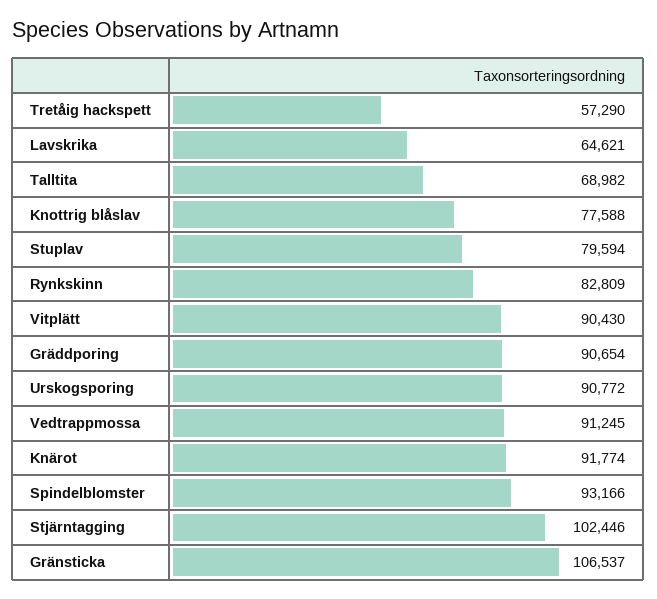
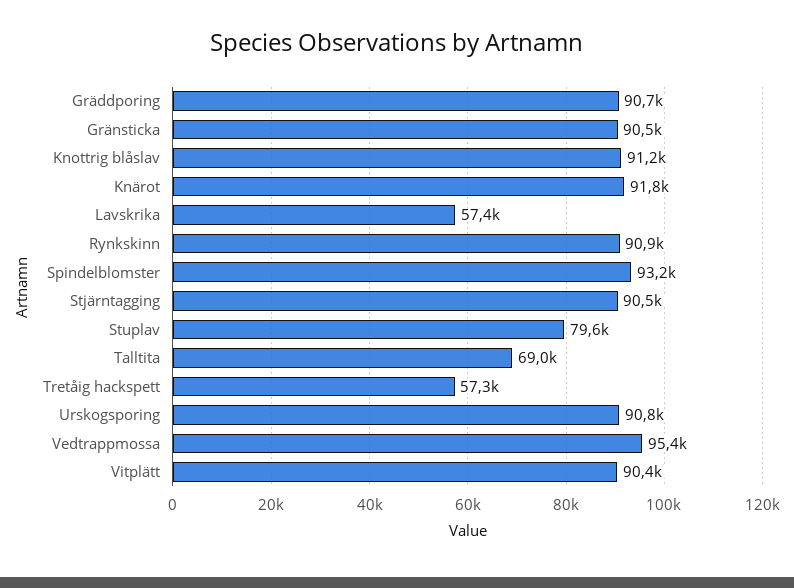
  {
    "Tretåig hackspett": 57290,
-   "Lavskrika": 64621,
+   "Lavskrika": 57400,
    "Talltita": 68982,
-   "Knottrig blåslav": 77588,
+   "Knottrig blåslav": 91200,
    "Stuplav": 79594,
-   "Rynkskinn": 82809,
+   "Rynkskinn": 90900,
    "Vitplätt": 90430,
    "Gräddporing": 90654,
    "Urskogsporing": 90772,
-   "Vedtrappmossa": 91245,
+   "Vedtrappmossa": 95400,
    "Knärot": 91774,
    "Spindelblomster": 93166,
-   "Stjärntagging": 102446,
+   "Stjärntagging": 90500,
-   "Gränsticka": 106537
+   "Gränsticka": 90500
  }

